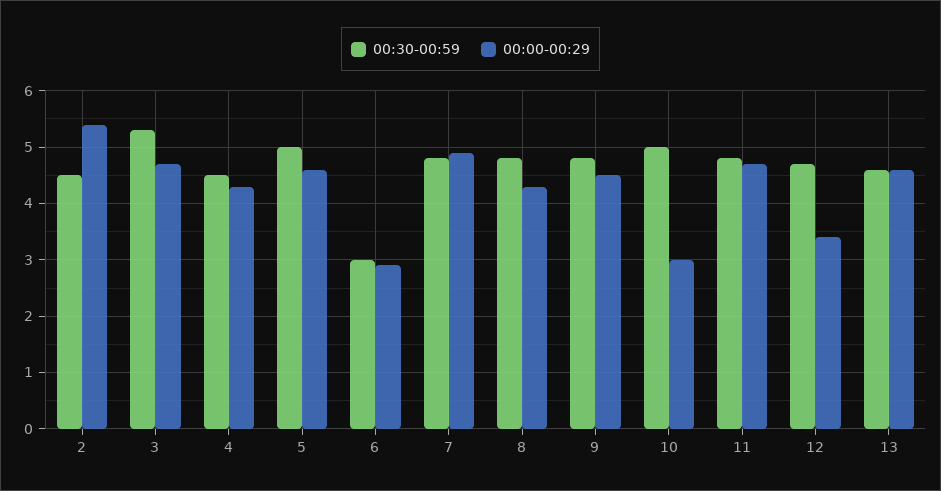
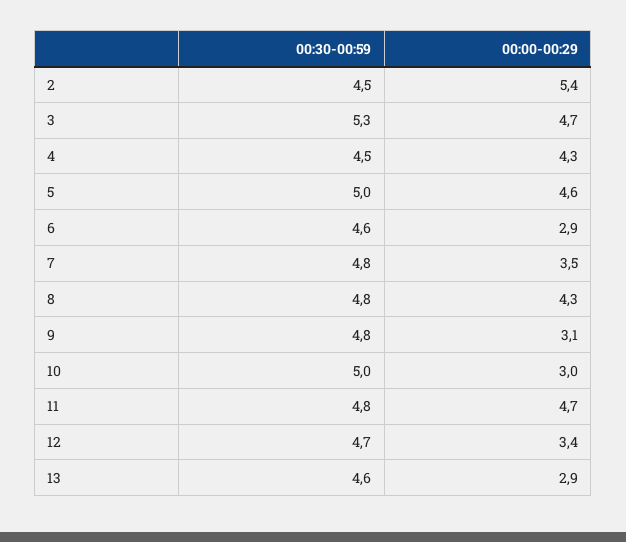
  {
    "00:30-00:59": {
      "2": 4.5,
      "3": 5.3,
      "4": 4.5,
      "5": 5,
-     "6": 3,
+     "6": 4.6,
      "7": 4.8,
      "8": 4.8,
      "9": 4.8,
      "10": 5,
      "11": 4.8,
      "12": 4.7,
      "13": 4.6
    },
    "00:00-00:29": {
      "2": 5.4,
      "3": 4.7,
      "4": 4.3,
      "5": 4.6,
      "6": 2.9,
-     "7": 5,
+     "7": 3.5,
      "8": 4.3,
-     "9": 4.5,
+     "9": 3.1,
      "10": 3,
      "11": 4.7,
      "12": 3.4,
-     "13": 4.5
+     "13": 2.9
    }
  }

